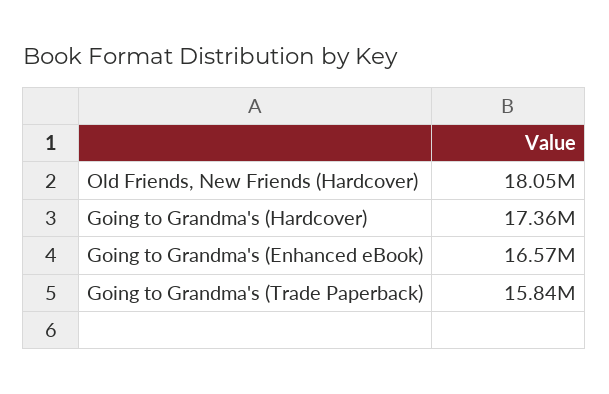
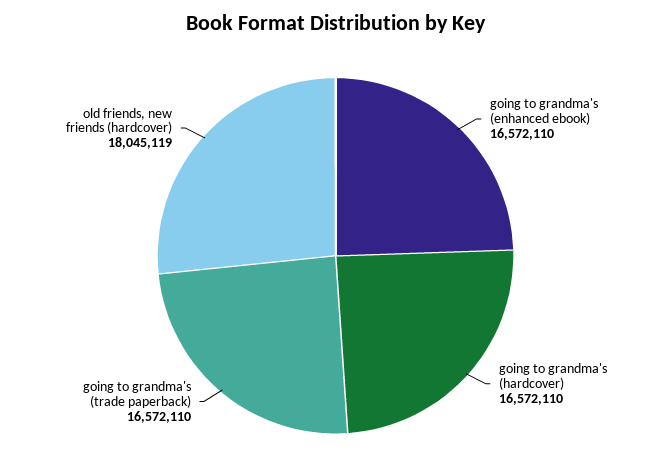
  {
    "Old Friends, New Friends (Hardcover)": 18045119,
-   "Going to Grandma's (Hardcover)": 17360000,
+   "Going to Grandma's (Hardcover)": 16572110,
    "Going to Grandma's (Enhanced eBook)": 16572110,
-   "Going to Grandma's (Trade Paperback)": 15840000
+   "Going to Grandma's (Trade Paperback)": 16572110
  }

